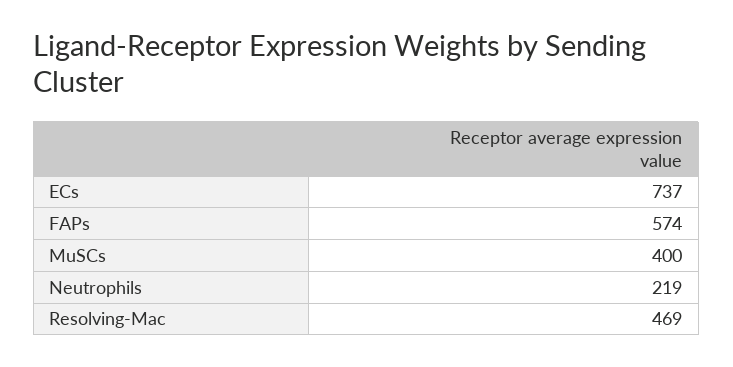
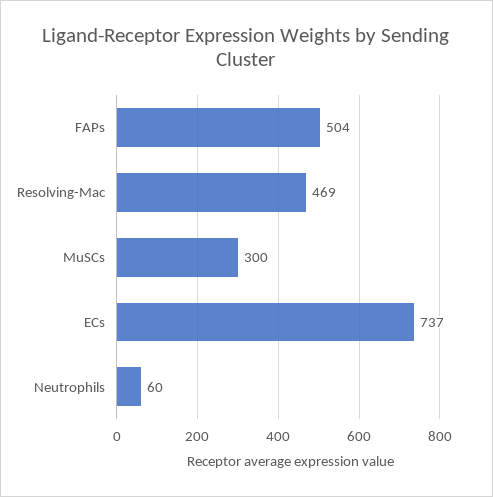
  {
    "ECs": 737,
-   "FAPs": 574,
+   "FAPs": 504,
-   "MuSCs": 400,
+   "MuSCs": 300,
-   "Neutrophils": 219,
+   "Neutrophils": 60,
    "Resolving-Mac": 469
  }

